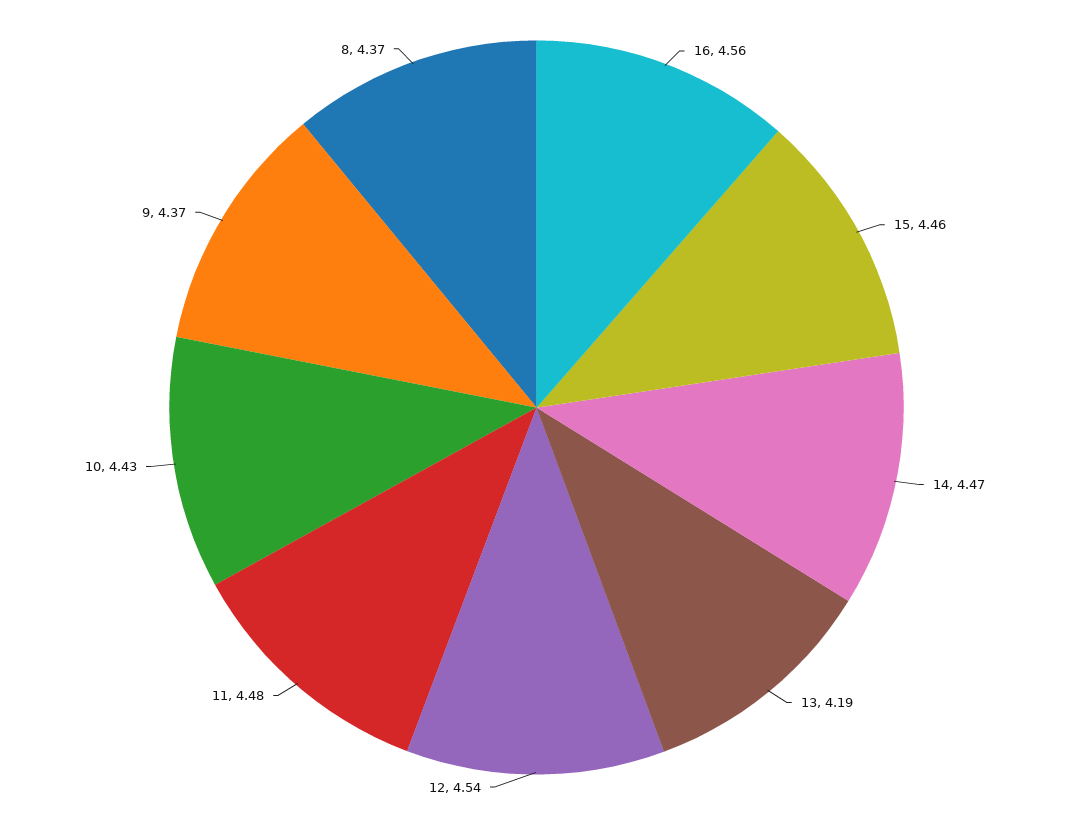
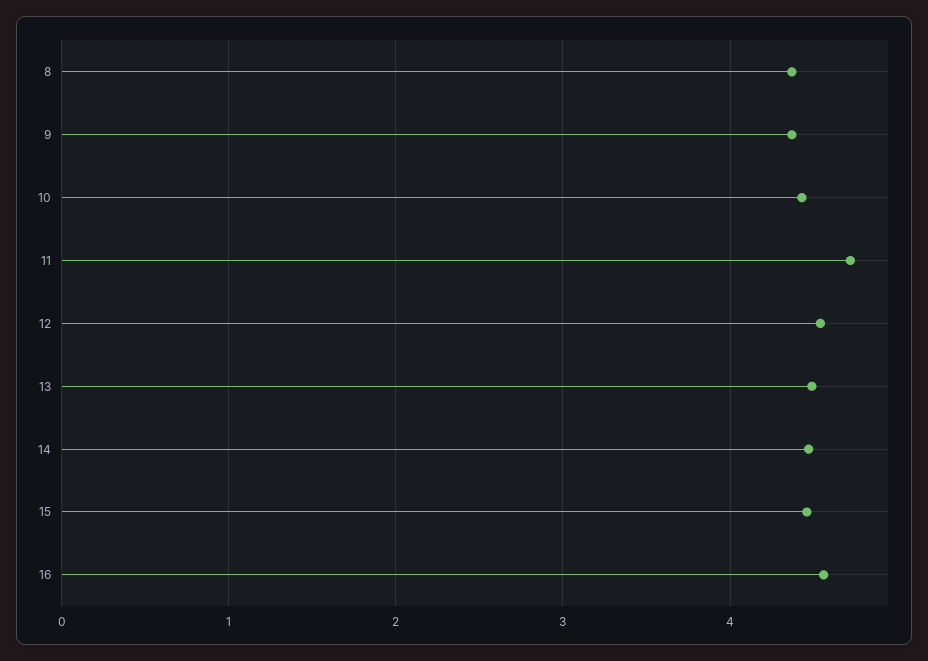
  {
    "16": 4.56,
    "15": 4.46,
    "14": 4.47,
-   "13": 4.19,
+   "13": 4.5,
    "12": 4.54,
-   "11": 4.48,
+   "11": 4.7,
    "10": 4.43,
    "9": 4.37,
    "8": 4.37
  }

